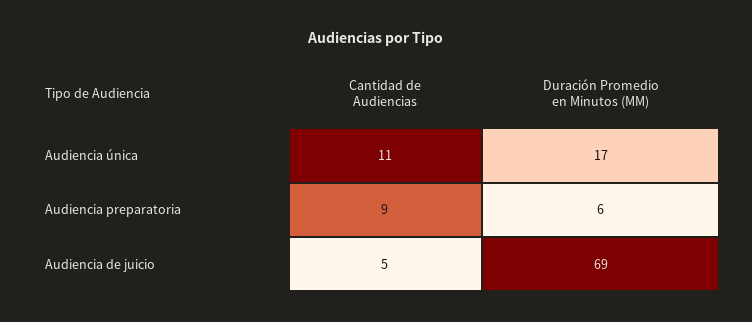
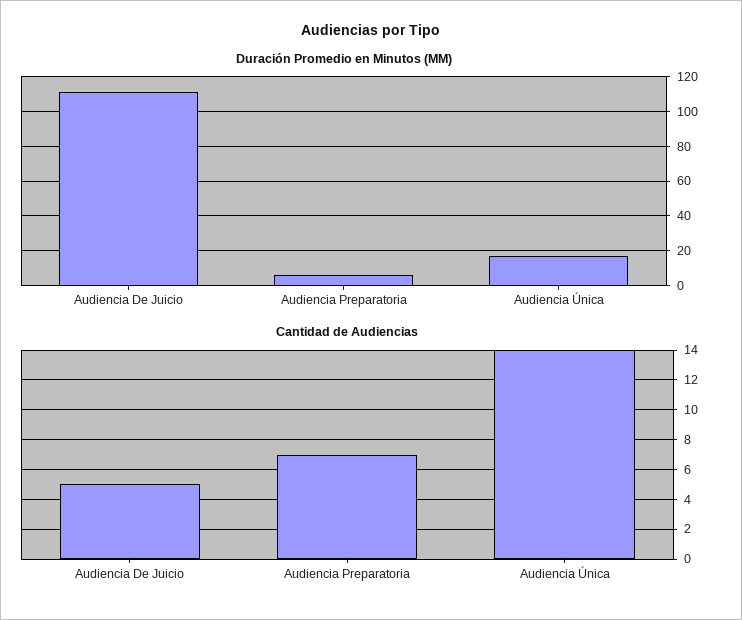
  {
    "Cantidad de Audiencias": {
-     "Audiencia única": 11,
+     "Audiencia única": 14,
-     "Audiencia preparatoria": 9,
+     "Audiencia preparatoria": 7,
      "Audiencia de juicio": 5
    },
    "Duración Promedio en Minutos (MM)": {
      "Audiencia única": 17,
      "Audiencia preparatoria": 6,
-     "Audiencia de juicio": 69
+     "Audiencia de juicio": 110
    }
  }

